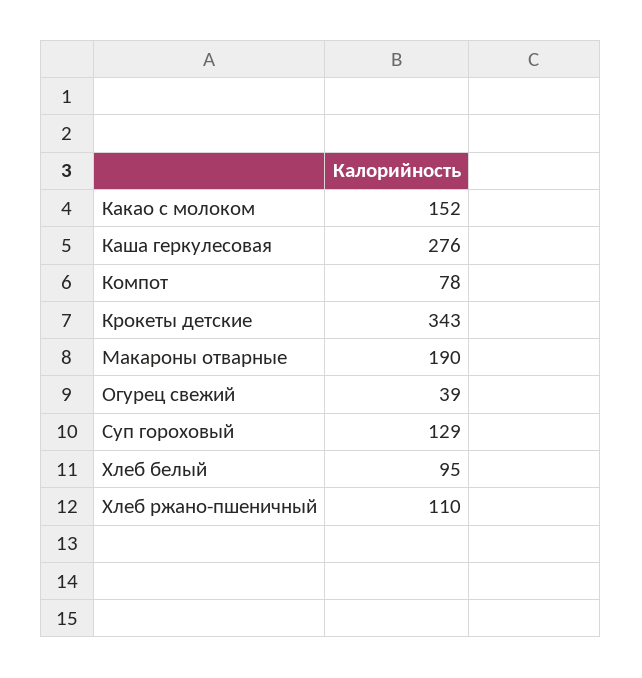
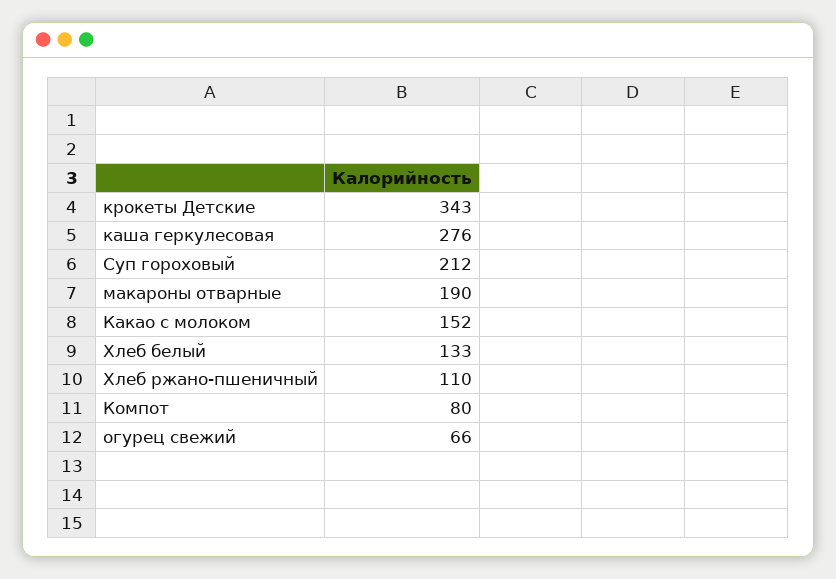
  {
    "Какао с молоком": 152,
    "Каша геркулесовая": 276,
-   "Компот": 78,
+   "Компот": 80,
    "Крокеты детские": 343,
    "Макароны отварные": 190,
-   "Огурец свежий": 39,
+   "Огурец свежий": 66,
-   "Суп гороховый": 129,
+   "Суп гороховый": 212,
-   "Хлеб белый": 95,
+   "Хлеб белый": 133,
    "Хлеб ржано-пшеничный": 110
  }

